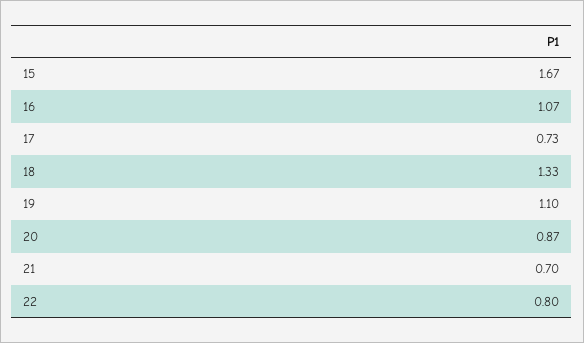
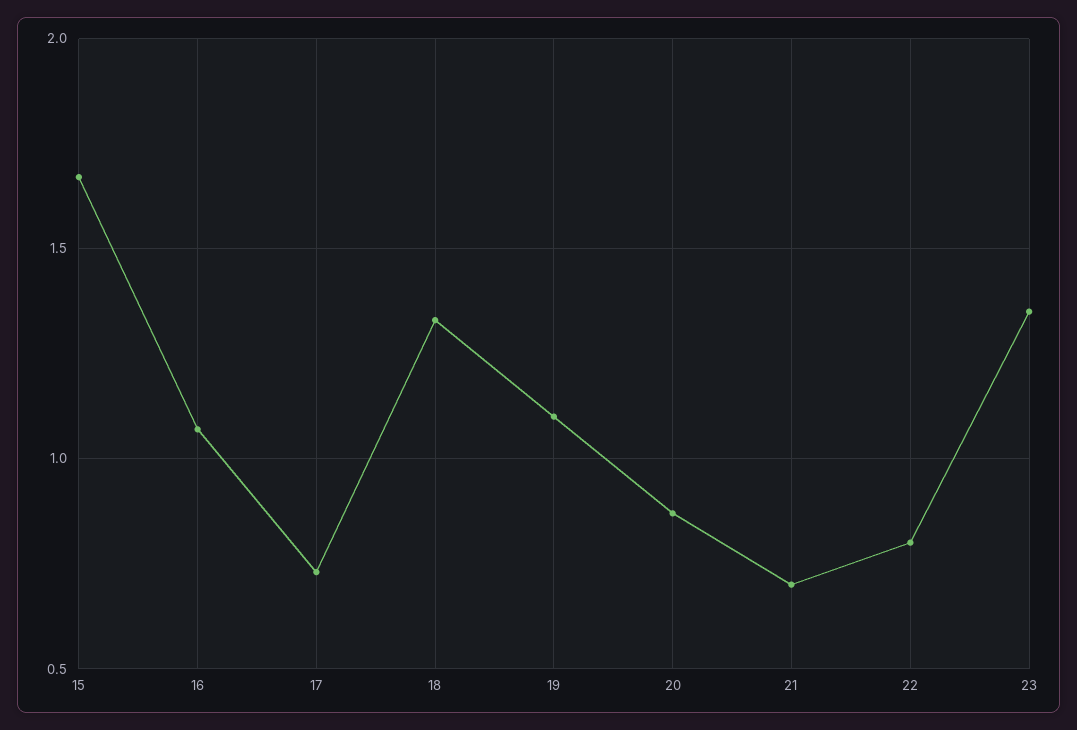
  {
    "15": 1.67,
    "16": 1.07,
    "17": 0.73,
    "18": 1.33,
    "19": 1.1,
    "20": 0.87,
    "21": 0.7,
-   "22": 0.8
+   "22": 0.8,
+   "23": 1.35
  }

